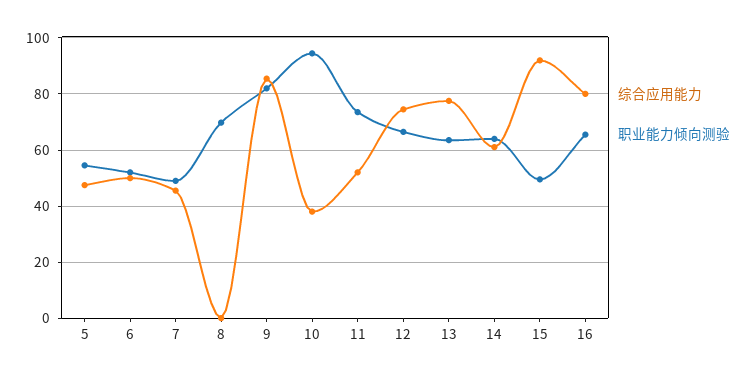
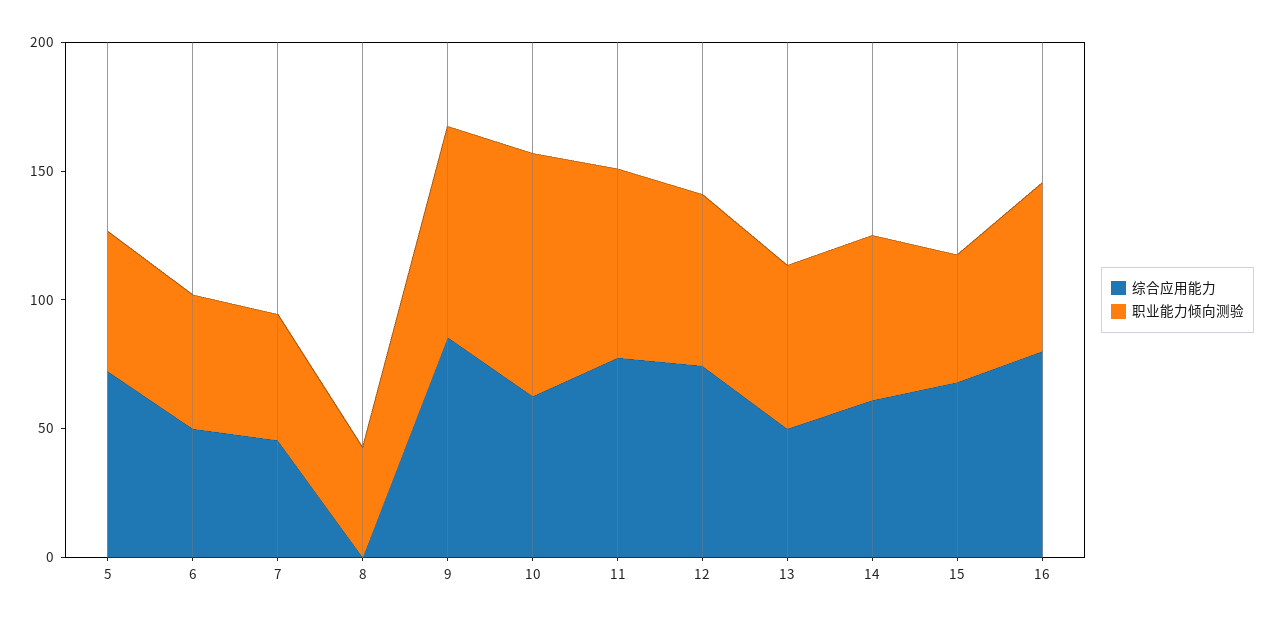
  {
    "综合应用能力": {
-     "5": 47.5,
+     "5": 70,
      "6": 50,
      "7": 45,
      "8": 0,
      "9": 85,
-     "10": 37.5,
+     "10": 60,
-     "11": 52.5,
+     "11": 80,
      "12": 75,
-     "13": 77.5,
+     "13": 50,
      "14": 60,
-     "15": 92.5,
+     "15": 70,
      "16": 80
    },
    "职业能力倾向测验": {
      "5": 55,
      "6": 52.5,
      "7": 50,
-     "8": 70,
+     "8": 40,
      "9": 82.5,
      "10": 95,
      "11": 72.5,
      "12": 67.5,
      "13": 62.5,
      "14": 65,
      "15": 50,
      "16": 65
    }
  }

